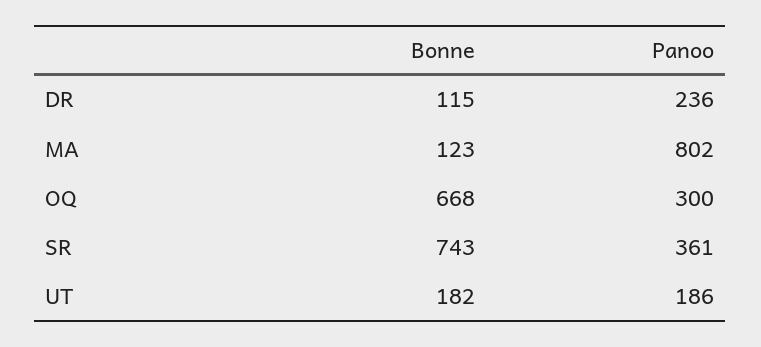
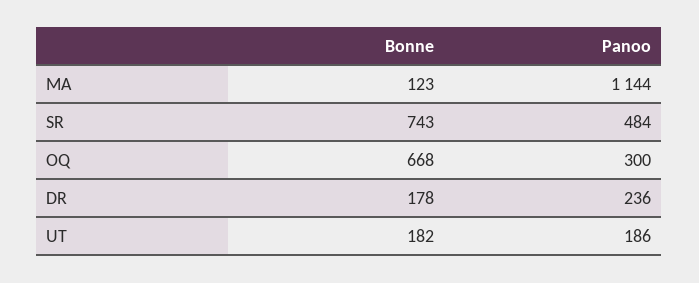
  {
    "Bonne": {
-     "DR": 115,
+     "DR": 178,
      "MA": 123,
      "OQ": 668,
      "SR": 743,
      "UT": 182
    },
    "Panoo": {
      "DR": 236,
-     "MA": 802,
+     "MA": 1144,
      "OQ": 300,
-     "SR": 361,
+     "SR": 484,
      "UT": 186
    }
  }

